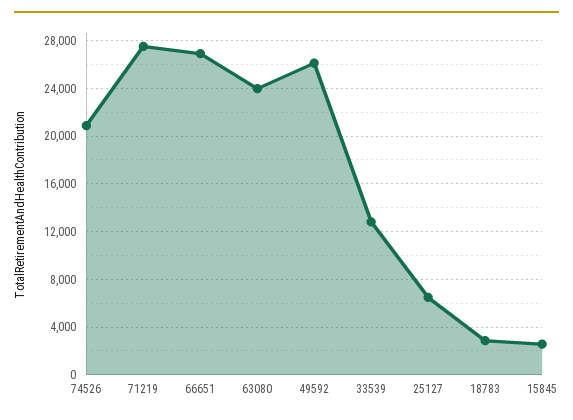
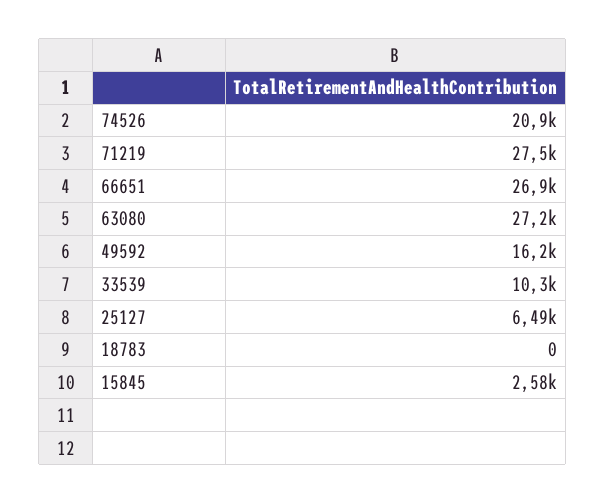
  {
    "74526": 20900,
    "71219": 27500,
    "66651": 26900,
-   "63080": 24000,
+   "63080": 27200,
-   "49592": 26000,
+   "49592": 16200,
-   "33539": 13000,
+   "33539": 10300,
    "25127": 6490,
-   "18783": 3000,
+   "18783": 0,
    "15845": 2580
  }

